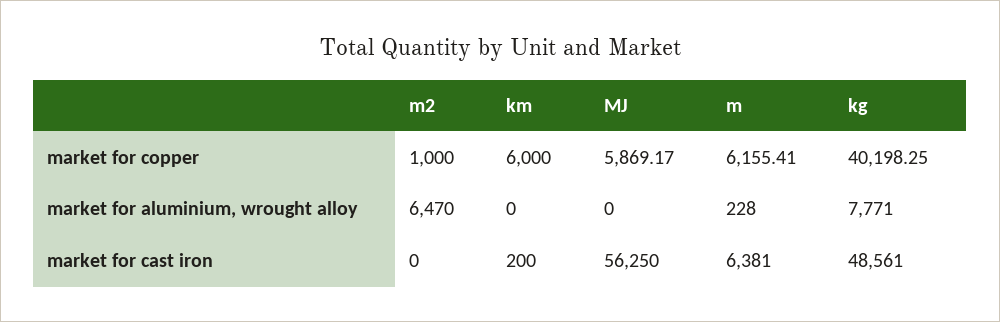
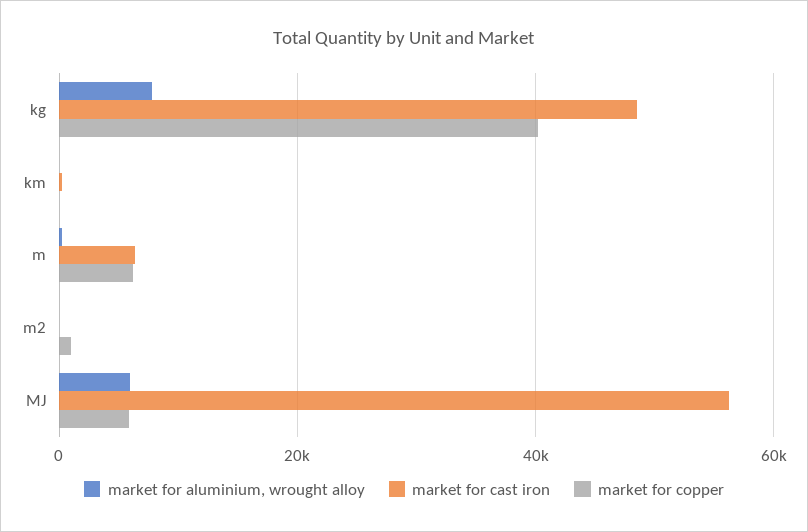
  {
    "market for copper": {
      "m2": 1000,
-     "km": 6000,
+     "km": 0,
      "MJ": 5869.17,
      "m": 6155.41,
      "kg": 40198.25
    },
    "market for aluminium, wrought alloy": {
-     "m2": 6470,
+     "m2": 0,
      "km": 0,
-     "MJ": 0,
+     "MJ": 6000,
      "m": 228,
      "kg": 7771
    },
    "market for cast iron": {
      "m2": 0,
      "km": 200,
      "MJ": 56250,
      "m": 6381,
      "kg": 48561
    }
  }

